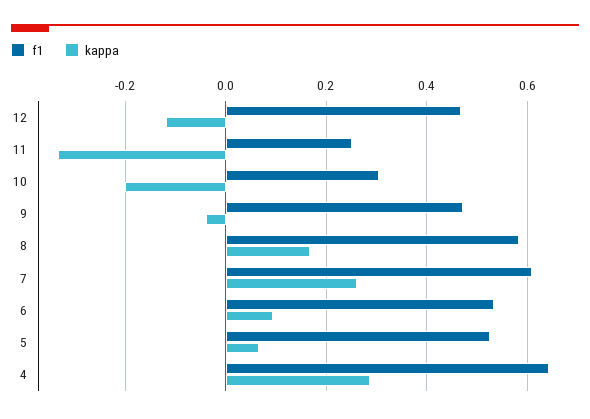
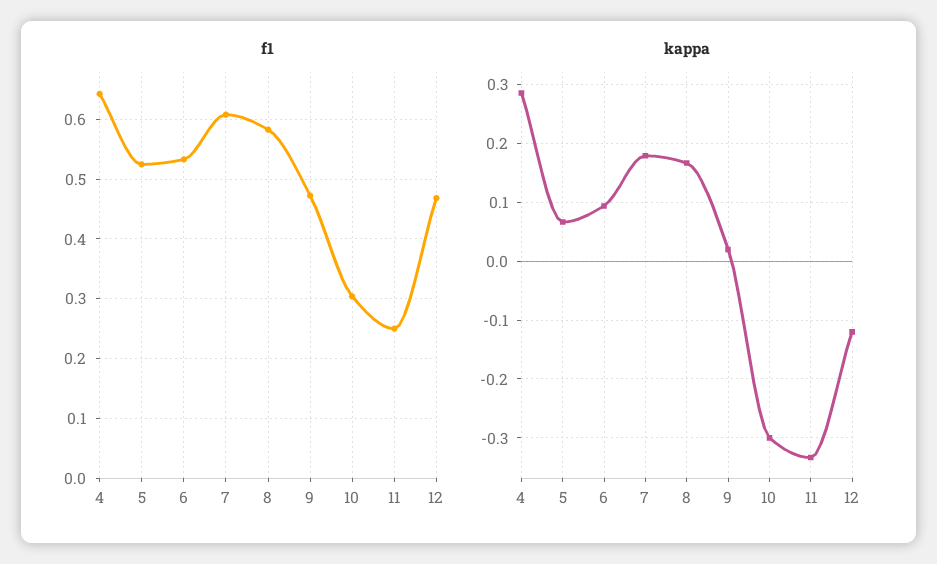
  {
    "f1": {
      "12": 0.46,
      "11": 0.26,
      "10": 0.3,
      "9": 0.48,
      "8": 0.58,
      "7": 0.6,
      "6": 0.54,
      "5": 0.52,
      "4": 0.64
    },
    "kappa": {
      "12": -0.12,
      "11": -0.34,
-     "10": -0.2,
+     "10": -0.3,
-     "9": -0.04,
+     "9": 0.02,
      "8": 0.16,
-     "7": 0.26,
+     "7": 0.18,
      "6": 0.1,
      "5": 0.06,
      "4": 0.28
    }
  }

